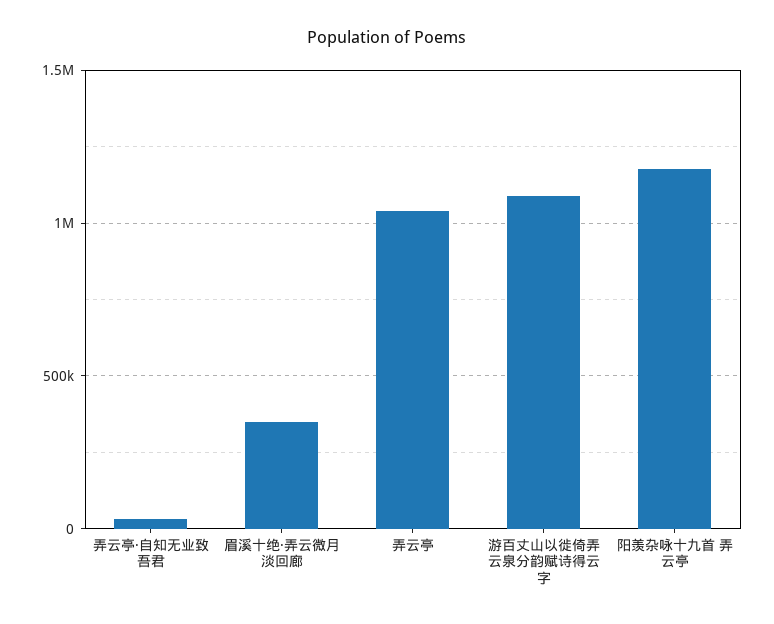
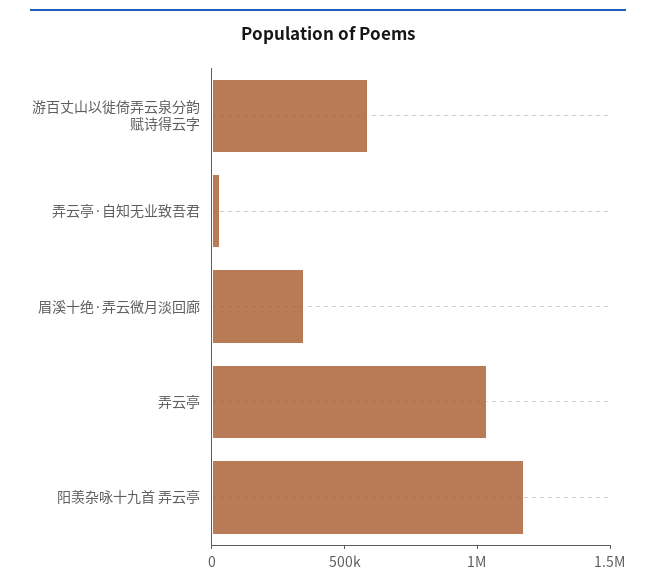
  {
    "弄云亭·自知无业致吾君": 50000,
    "眉溪十绝·弄云微月淡回廊": 350000,
    "弄云亭": 1050000,
-   "游百丈山以徙倚弄云泉分韵赋诗得云字": 1100000,
+   "游百丈山以徙倚弄云泉分韵赋诗得云字": 600000,
    "阳羡杂咏十九首 弄云亭": 1200000
  }

